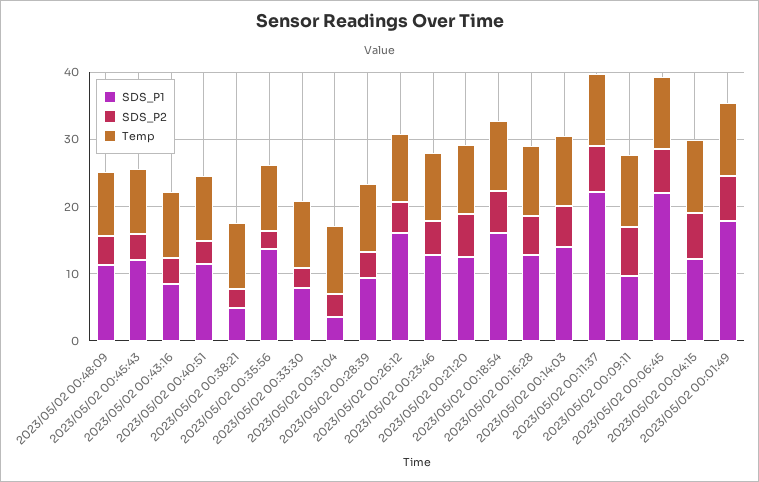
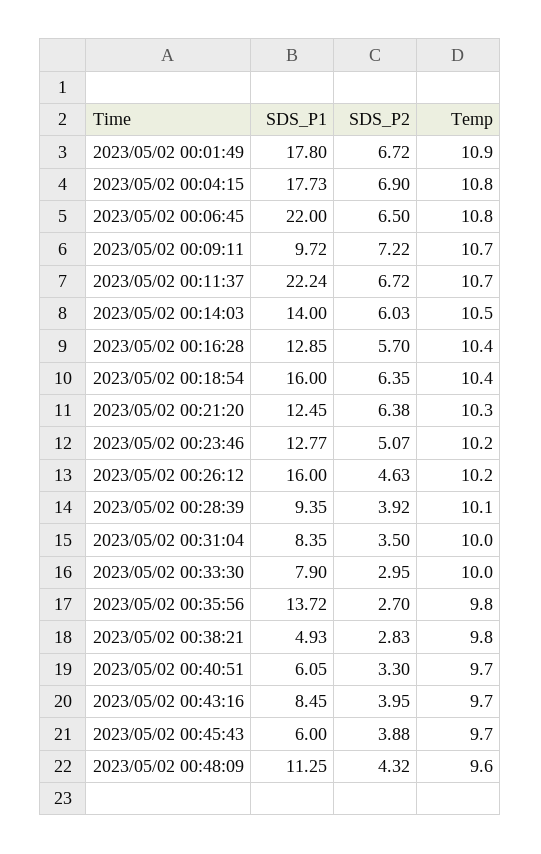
  {
    "SDS_P1": {
      "2023/05/02 00:48:09": 11.25,
-     "2023/05/02 00:45:43": 12,
+     "2023/05/02 00:45:43": 6,
      "2023/05/02 00:43:16": 8.45,
-     "2023/05/02 00:40:51": 12,
+     "2023/05/02 00:40:51": 6.05,
      "2023/05/02 00:38:21": 4.93,
      "2023/05/02 00:35:56": 13.72,
      "2023/05/02 00:33:30": 7.9,
-     "2023/05/02 00:31:04": 4,
+     "2023/05/02 00:31:04": 8.35,
      "2023/05/02 00:28:39": 9.35,
      "2023/05/02 00:26:12": 16,
      "2023/05/02 00:23:46": 12.77,
      "2023/05/02 00:21:20": 12.45,
      "2023/05/02 00:18:54": 16,
      "2023/05/02 00:16:28": 12.85,
      "2023/05/02 00:14:03": 14,
      "2023/05/02 00:11:37": 22.24,
      "2023/05/02 00:09:11": 9.72,
      "2023/05/02 00:06:45": 22,
-     "2023/05/02 00:04:15": 12,
+     "2023/05/02 00:04:15": 17.73,
      "2023/05/02 00:01:49": 17.8
    },
    "SDS_P2": {
      "2023/05/02 00:48:09": 4.32,
      "2023/05/02 00:45:43": 3.88,
      "2023/05/02 00:43:16": 3.95,
      "2023/05/02 00:40:51": 3.3,
      "2023/05/02 00:38:21": 2.83,
      "2023/05/02 00:35:56": 2.7,
      "2023/05/02 00:33:30": 2.95,
      "2023/05/02 00:31:04": 3.5,
      "2023/05/02 00:28:39": 3.92,
      "2023/05/02 00:26:12": 4.63,
      "2023/05/02 00:23:46": 5.07,
      "2023/05/02 00:21:20": 6.38,
      "2023/05/02 00:18:54": 6.35,
      "2023/05/02 00:16:28": 5.7,
      "2023/05/02 00:14:03": 6.03,
      "2023/05/02 00:11:37": 6.72,
      "2023/05/02 00:09:11": 7.22,
      "2023/05/02 00:06:45": 6.5,
      "2023/05/02 00:04:15": 6.9,
      "2023/05/02 00:01:49": 6.72
    },
    "Temp": {
      "2023/05/02 00:48:09": 9.6,
      "2023/05/02 00:45:43": 9.7,
      "2023/05/02 00:43:16": 9.7,
      "2023/05/02 00:40:51": 9.7,
      "2023/05/02 00:38:21": 9.8,
      "2023/05/02 00:35:56": 9.8,
      "2023/05/02 00:33:30": 10,
      "2023/05/02 00:31:04": 10,
      "2023/05/02 00:28:39": 10.1,
      "2023/05/02 00:26:12": 10.2,
      "2023/05/02 00:23:46": 10.2,
      "2023/05/02 00:21:20": 10.3,
      "2023/05/02 00:18:54": 10.4,
      "2023/05/02 00:16:28": 10.4,
      "2023/05/02 00:14:03": 10.5,
      "2023/05/02 00:11:37": 10.7,
      "2023/05/02 00:09:11": 10.7,
      "2023/05/02 00:06:45": 10.8,
      "2023/05/02 00:04:15": 10.8,
      "2023/05/02 00:01:49": 10.9
    }
  }

